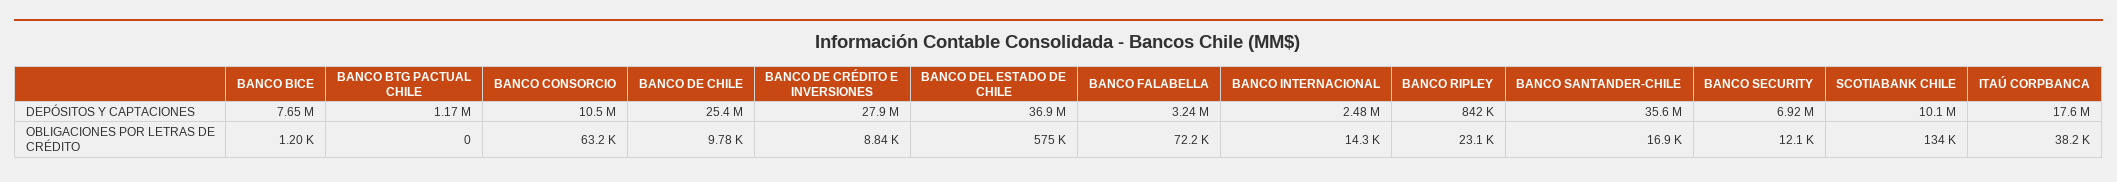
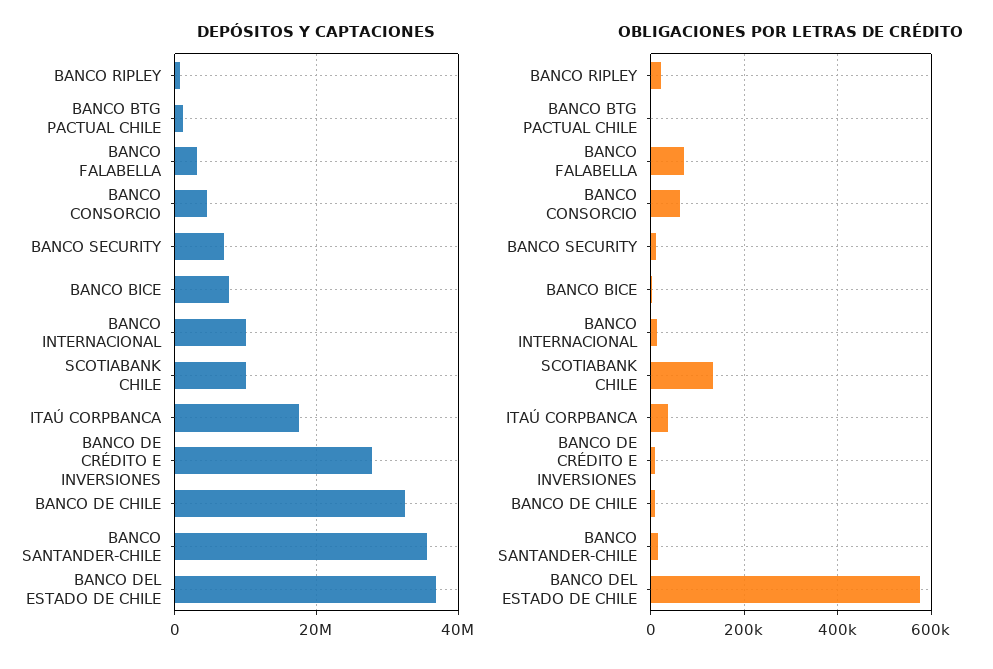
  {
    "DEPÓSITOS Y CAPTACIONES": {
      "BANCO BICE": 7650000,
      "BANCO BTG PACTUAL CHILE": 1170000,
-     "BANCO CONSORCIO": 10500000,
+     "BANCO CONSORCIO": 4000000,
-     "BANCO DE CHILE": 25400000,
+     "BANCO DE CHILE": 32000000,
      "BANCO DE CRÉDITO E INVERSIONES": 27900000,
      "BANCO DEL ESTADO DE CHILE": 36900000,
      "BANCO FALABELLA": 3240000,
-     "BANCO INTERNACIONAL": 2480000,
+     "BANCO INTERNACIONAL": 10000000,
      "BANCO RIPLEY": 842000,
      "BANCO SANTANDER-CHILE": 35600000,
      "BANCO SECURITY": 6920000,
      "SCOTIABANK CHILE": 10100000,
      "ITAÚ CORPBANCA": 17600000
    },
    "OBLIGACIONES POR LETRAS DE CRÉDITO": {
      "BANCO BICE": 1200,
      "BANCO BTG PACTUAL CHILE": 0,
      "BANCO CONSORCIO": 63200,
      "BANCO DE CHILE": 9780,
      "BANCO DE CRÉDITO E INVERSIONES": 8840,
      "BANCO DEL ESTADO DE CHILE": 575000,
      "BANCO FALABELLA": 72200,
      "BANCO INTERNACIONAL": 14300,
      "BANCO RIPLEY": 23100,
      "BANCO SANTANDER-CHILE": 16900,
      "BANCO SECURITY": 12100,
      "SCOTIABANK CHILE": 134000,
      "ITAÚ CORPBANCA": 38200
    }
  }

